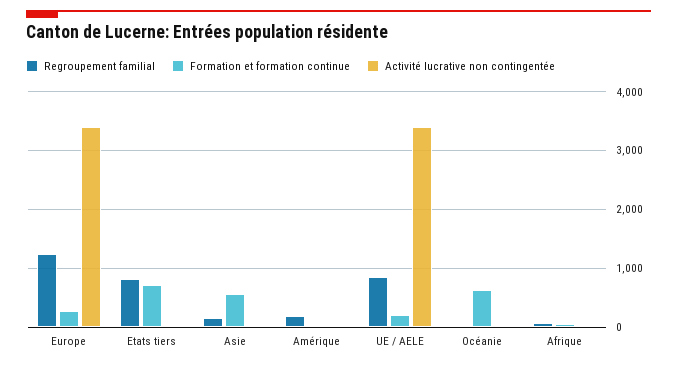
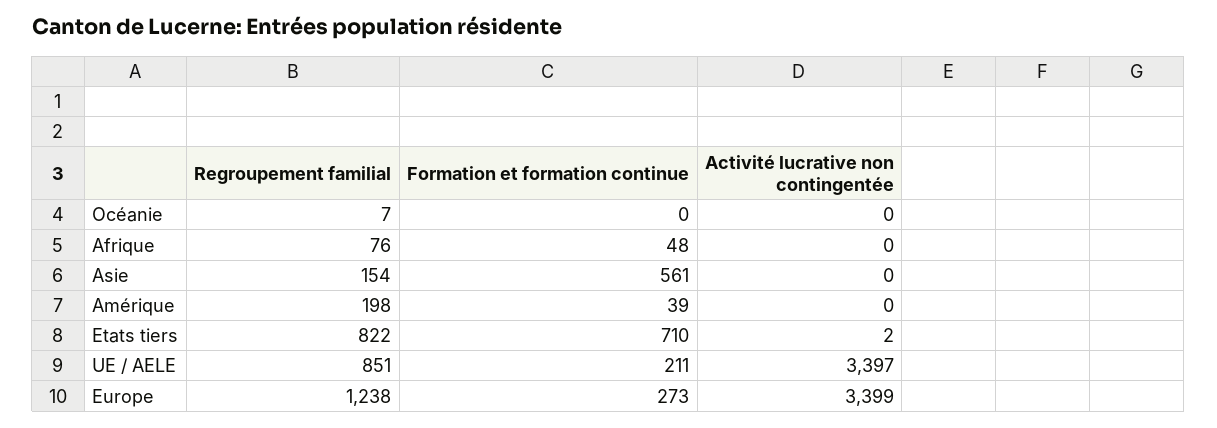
  {
    "Regroupement familial": {
      "Europe": 1238,
      "Etats tiers": 822,
      "Asie": 154,
      "Amérique": 198,
      "UE / AELE": 851,
      "Océanie": 7,
      "Afrique": 76
    },
    "Formation et formation continue": {
      "Europe": 273,
      "Etats tiers": 710,
      "Asie": 561,
      "Amérique": 39,
      "UE / AELE": 211,
-     "Océanie": 600,
+     "Océanie": 0,
      "Afrique": 48
    },
    "Activité lucrative non contingentée": {
      "Europe": 3399,
      "Etats tiers": 2,
      "Asie": 0,
      "Amérique": 0,
      "UE / AELE": 3397,
      "Océanie": 0,
      "Afrique": 0
    }
  }

